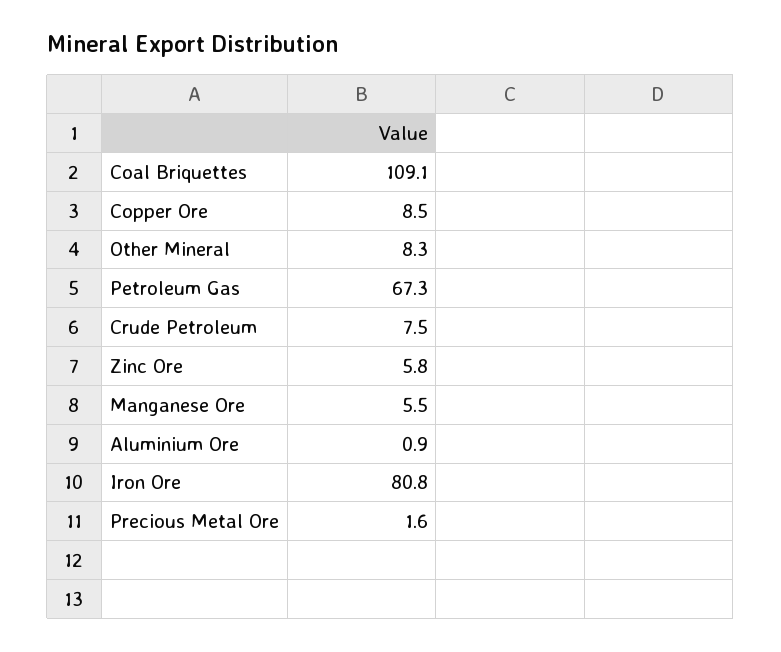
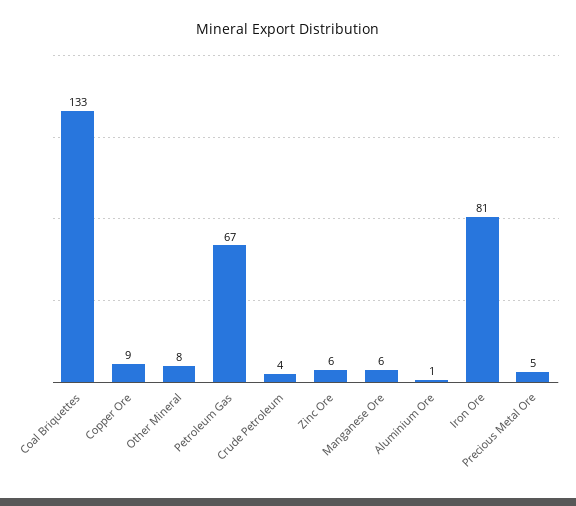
  {
-   "Coal Briquettes": 109.1,
+   "Coal Briquettes": 133,
    "Copper Ore": 8.5,
    "Other Mineral": 8.3,
    "Petroleum Gas": 67.3,
-   "Crude Petroleum": 7.5,
+   "Crude Petroleum": 4,
    "Zinc Ore": 5.8,
    "Manganese Ore": 5.5,
    "Aluminium Ore": 0.9,
    "Iron Ore": 80.8,
-   "Precious Metal Ore": 1.6
+   "Precious Metal Ore": 5
  }

